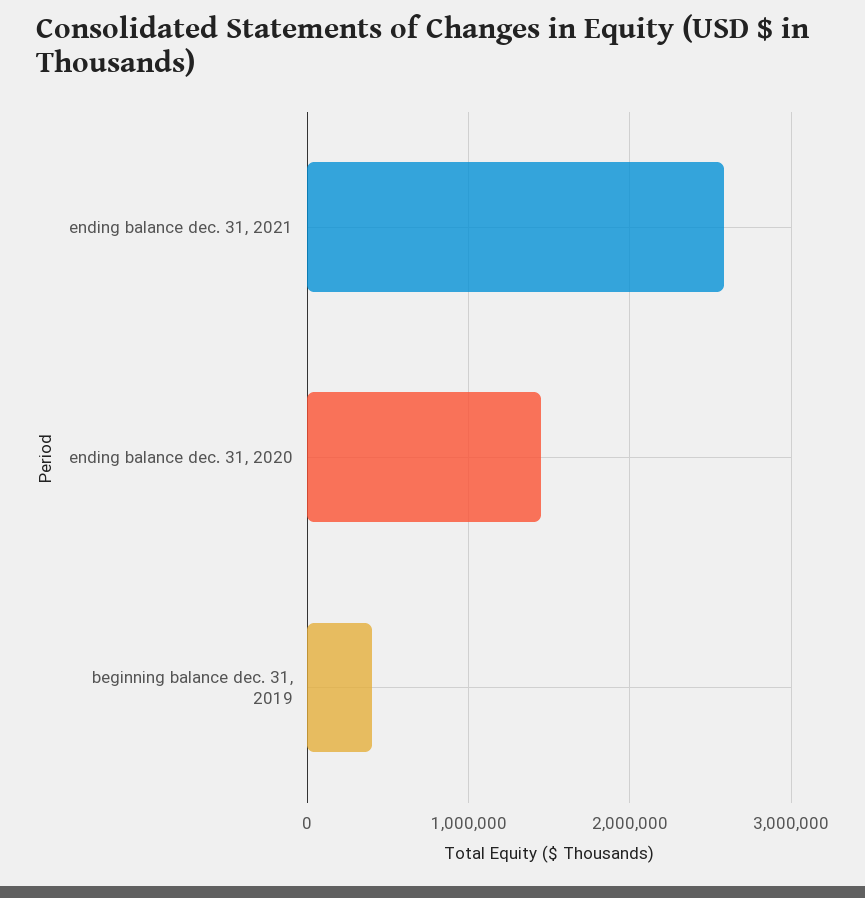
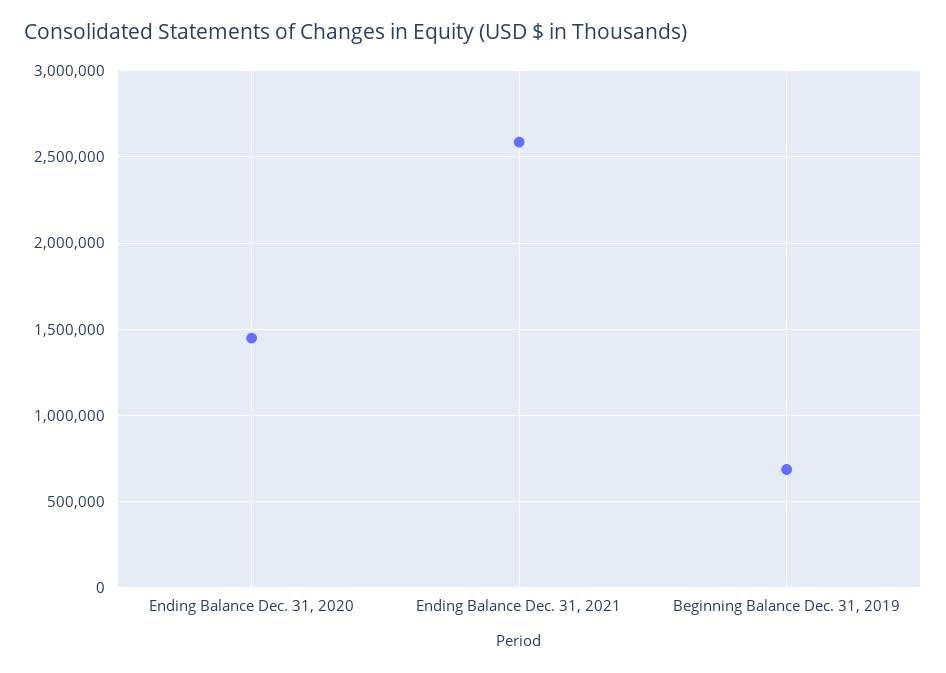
  {
    "ending balance dec. 31, 2021": 2600000,
    "ending balance dec. 31, 2020": 1450000,
-   "beginning balance dec. 31, 2019": 400000
+   "beginning balance dec. 31, 2019": 700000
  }

